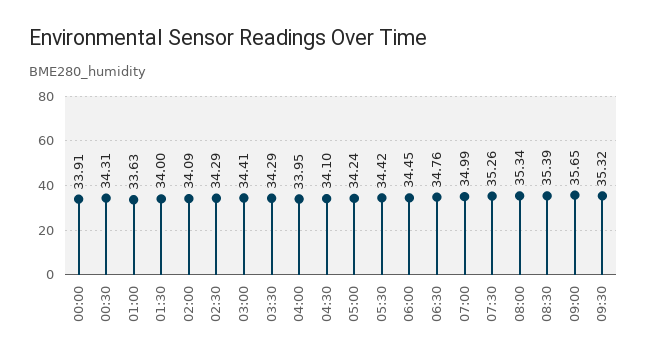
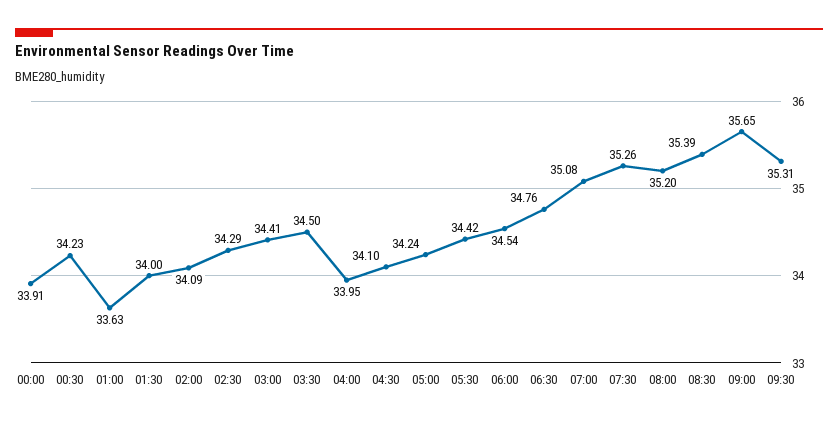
  {
    "00:00": 33.91,
-   "00:30": 34.31,
+   "00:30": 34.23,
    "01:00": 33.63,
    "01:30": 34,
    "02:00": 34.09,
    "02:30": 34.29,
    "03:00": 34.41,
-   "03:30": 34.29,
+   "03:30": 34.5,
    "04:00": 33.95,
    "04:30": 34.1,
    "05:00": 34.24,
    "05:30": 34.42,
-   "06:00": 34.45,
+   "06:00": 34.54,
    "06:30": 34.76,
-   "07:00": 34.99,
+   "07:00": 35.08,
    "07:30": 35.26,
-   "08:00": 35.34,
+   "08:00": 35.2,
    "08:30": 35.39,
    "09:00": 35.65,
-   "09:30": 35.32
+   "09:30": 35.31
  }

